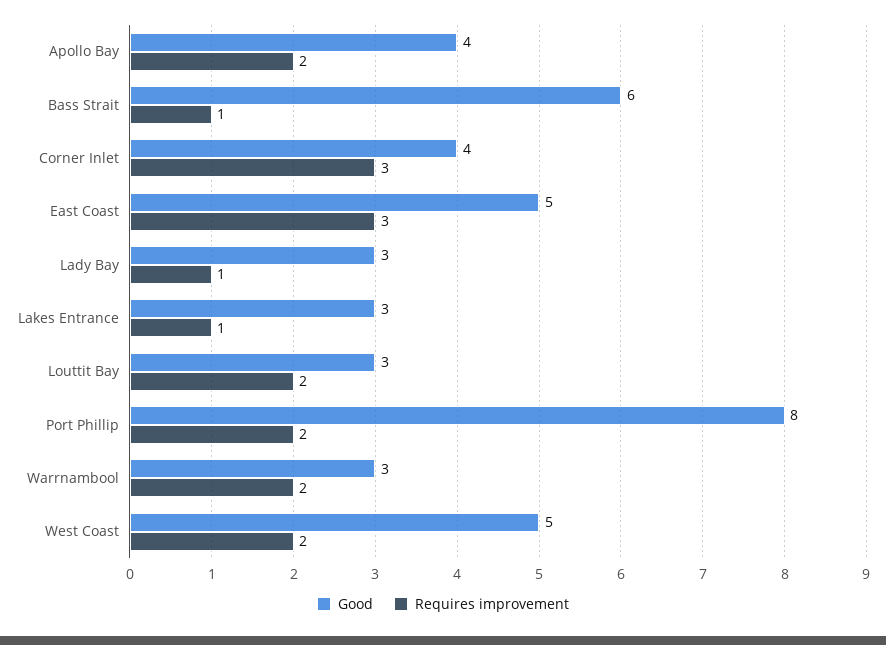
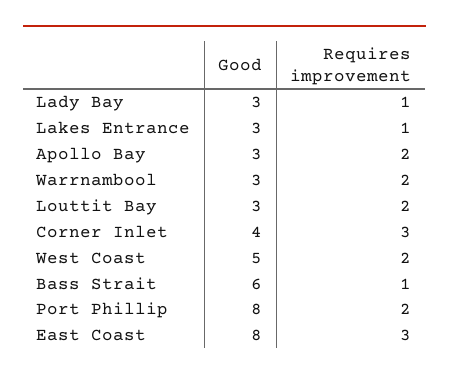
  {
    "Good": {
-     "Apollo Bay": 4,
+     "Apollo Bay": 3,
      "Bass Strait": 6,
      "Corner Inlet": 4,
-     "East Coast": 5,
+     "East Coast": 8,
      "Lady Bay": 3,
      "Lakes Entrance": 3,
      "Louttit Bay": 3,
      "Port Phillip": 8,
      "Warrnambool": 3,
      "West Coast": 5
    },
    "Requires improvement": {
      "Apollo Bay": 2,
      "Bass Strait": 1,
      "Corner Inlet": 3,
      "East Coast": 3,
      "Lady Bay": 1,
      "Lakes Entrance": 1,
      "Louttit Bay": 2,
      "Port Phillip": 2,
      "Warrnambool": 2,
      "West Coast": 2
    }
  }

